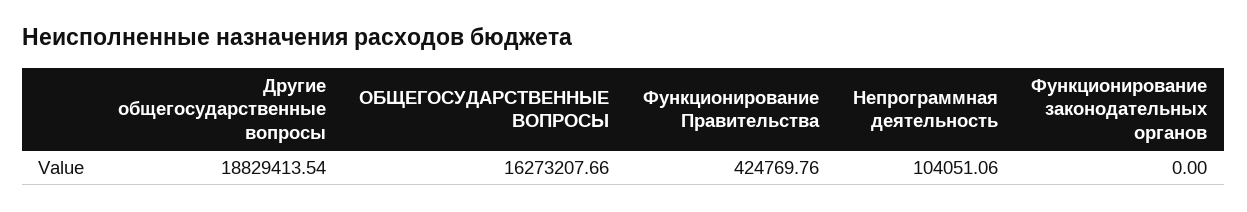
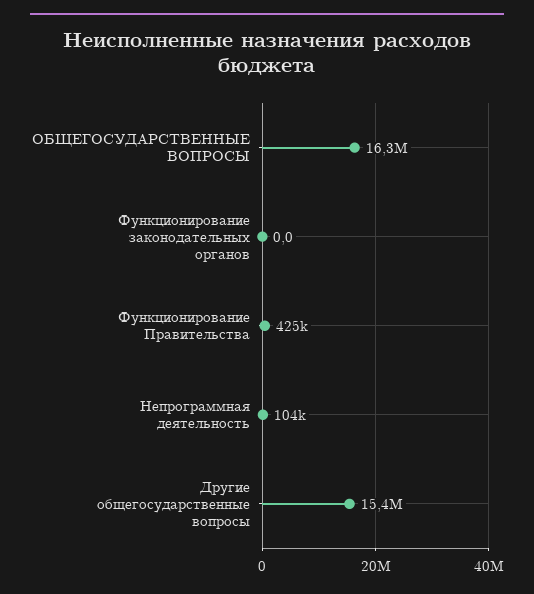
  {
-   "Другие общегосударственные вопросы": 18829413.54,
+   "Другие общегосударственные вопросы": 15400000,
    "ОБЩЕГОСУДАРСТВЕННЫЕ ВОПРОСЫ": 16273207.66,
    "Функционирование Правительства": 424769.76,
    "Непрограммная деятельность": 104051.06,
    "Функционирование законодательных органов": 0
  }

